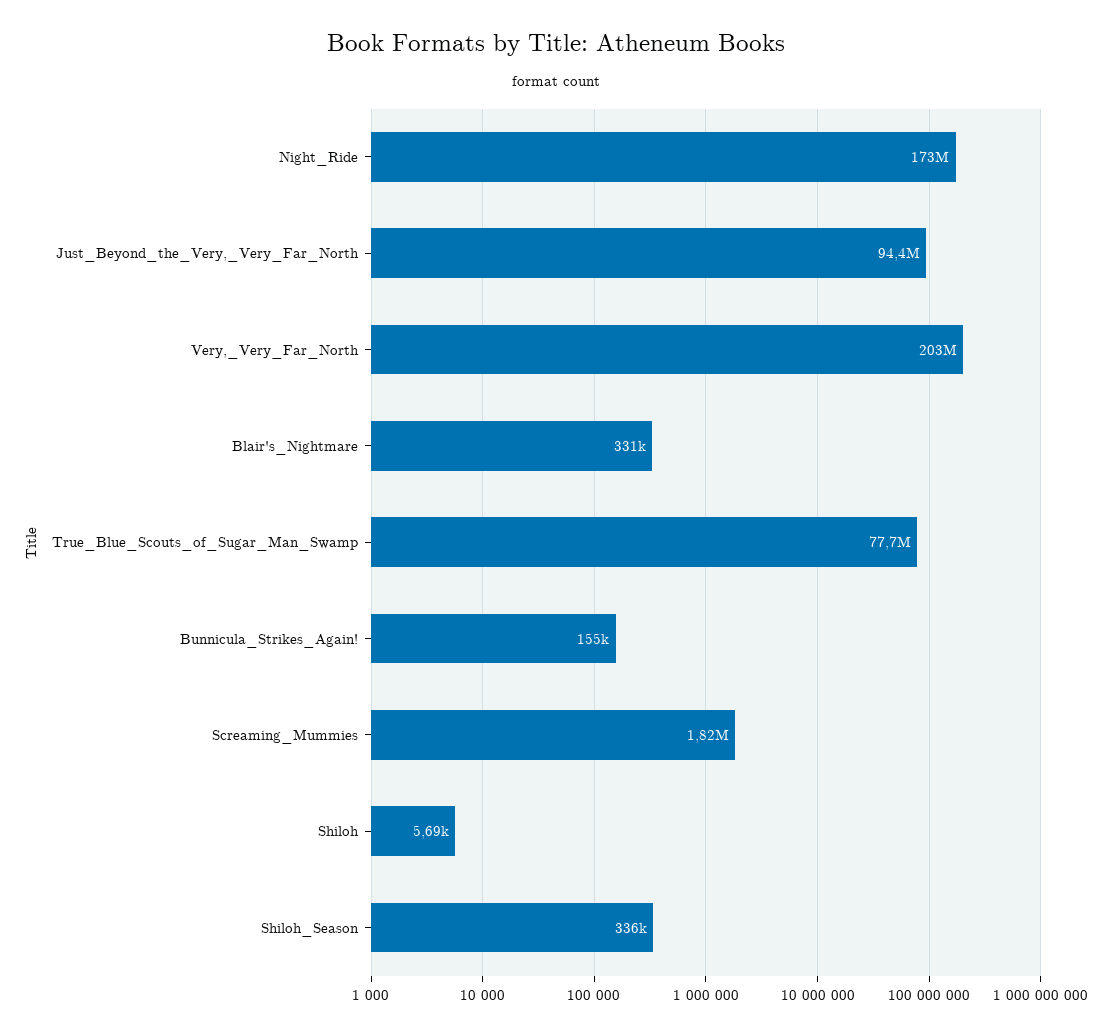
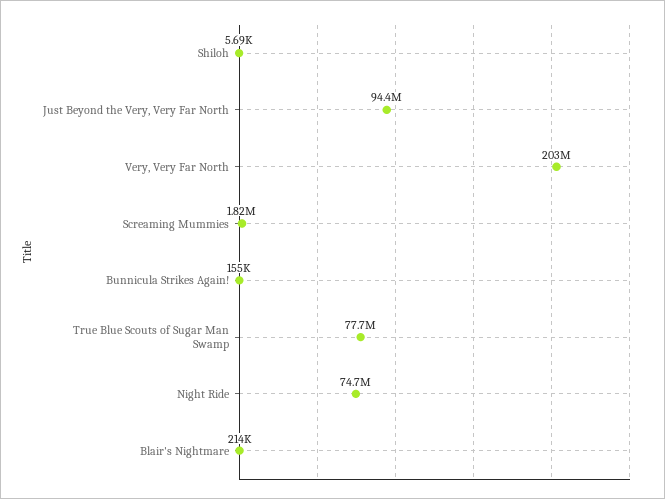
  {
-   "Night_Ride": 173000000,
+   "Night_Ride": 74700000,
    "Just_Beyond_the_Very,_Very_Far_North": 94400000,
    "Very,_Very_Far_North": 203000000,
-   "Blair's_Nightmare": 331000,
+   "Blair's_Nightmare": 214000,
    "True_Blue_Scouts_of_Sugar_Man_Swamp": 77700000,
    "Bunnicula_Strikes_Again!": 155000,
    "Screaming_Mummies": 1820000,
-   "Shiloh": 5690,
+   "Shiloh": 5690
-   "Shiloh_Season": 336000
  }

